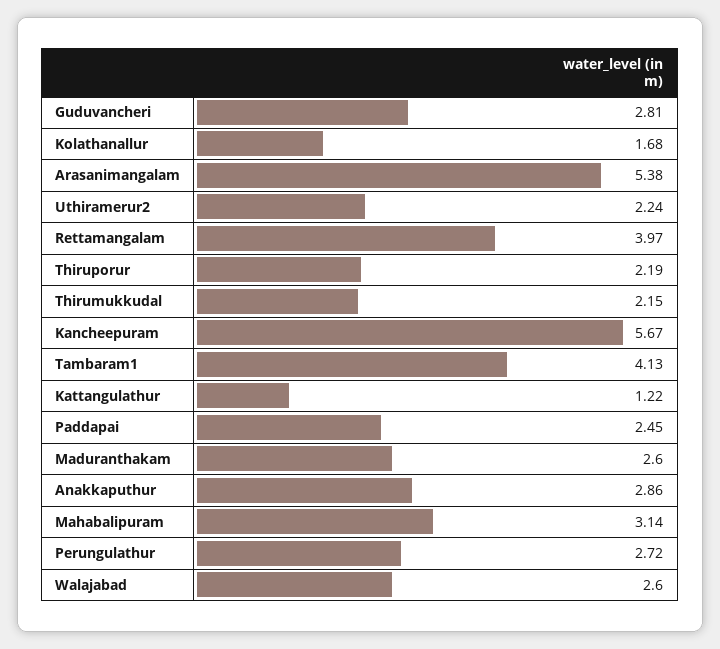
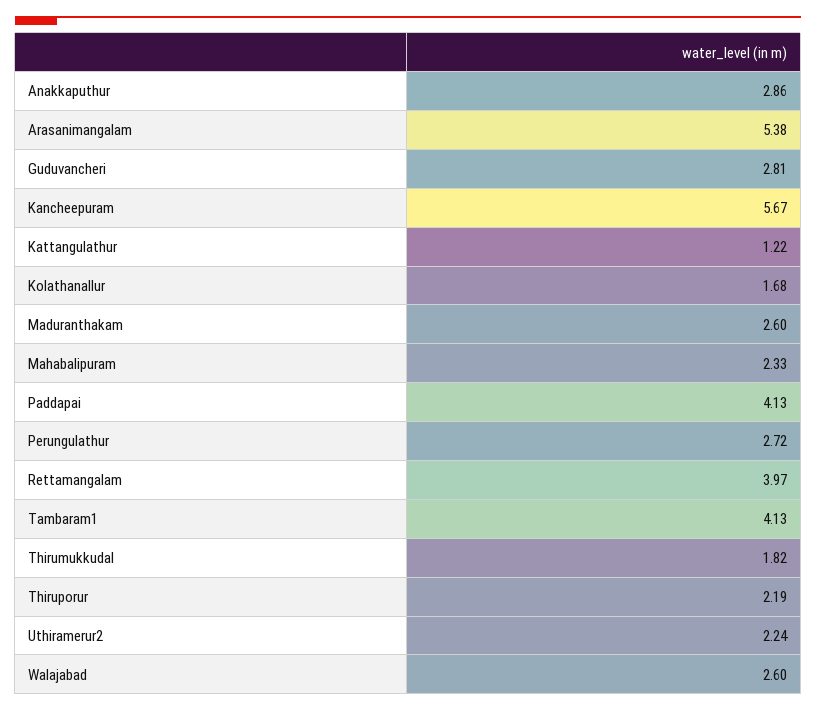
  {
    "Guduvancheri": 2.81,
    "Kolathanallur": 1.68,
    "Arasanimangalam": 5.38,
    "Uthiramerur2": 2.24,
    "Rettamangalam": 3.97,
    "Thiruporur": 2.19,
-   "Thirumukkudal": 2.15,
+   "Thirumukkudal": 1.82,
    "Kancheepuram": 5.67,
    "Tambaram1": 4.13,
    "Kattangulathur": 1.22,
-   "Paddapai": 2.45,
+   "Paddapai": 4.13,
    "Maduranthakam": 2.6,
    "Anakkaputhur": 2.86,
-   "Mahabalipuram": 3.14,
+   "Mahabalipuram": 2.33,
    "Perungulathur": 2.72,
    "Walajabad": 2.6
  }

